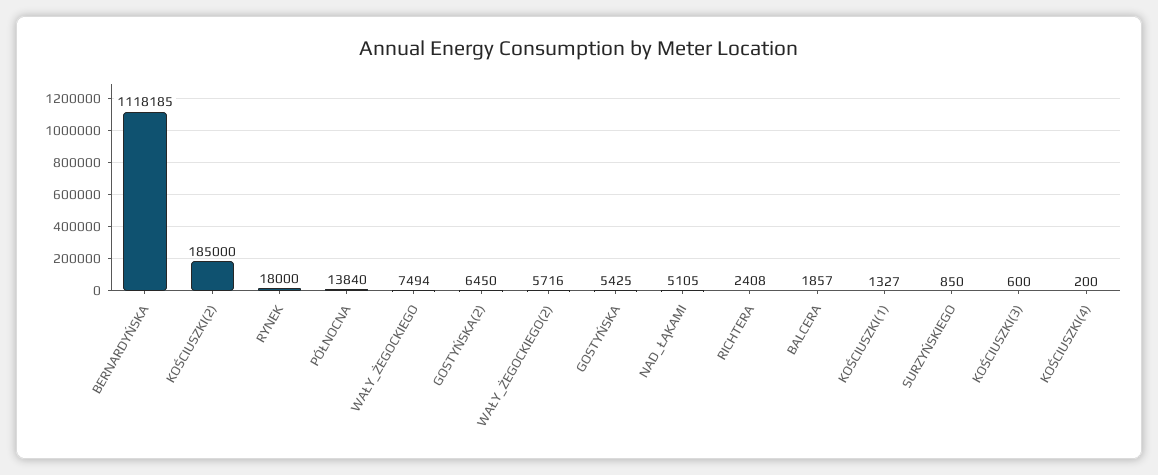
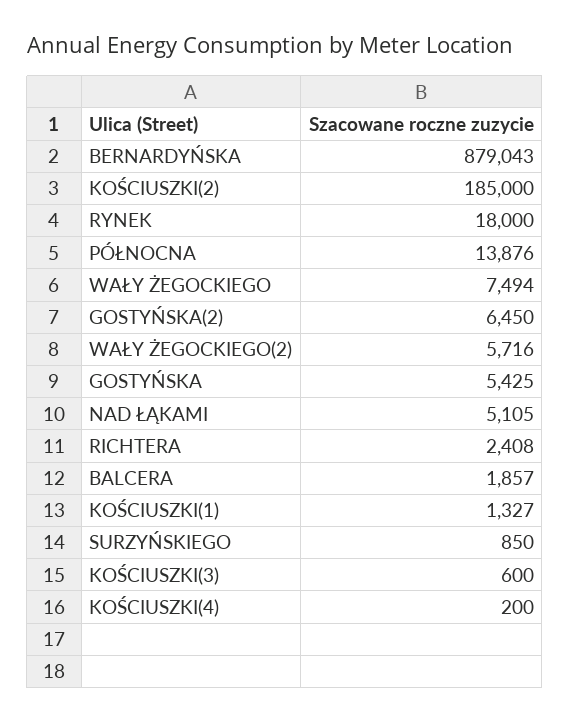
  {
-   "BERNARDYŃSKA": 1118185,
+   "BERNARDYŃSKA": 879043,
    "KOŚCIUSZKI(2)": 185000,
    "RYNEK": 18000,
-   "PÓŁNOCNA": 13840,
+   "PÓŁNOCNA": 13876,
    "WAŁY_ŻEGOCKIEGO": 7494,
    "GOSTYŃSKA(2)": 6450,
    "WAŁY_ŻEGOCKIEGO(2)": 5716,
    "GOSTYŃSKA": 5425,
    "NAD_ŁĄKAMI": 5105,
    "RICHTERA": 2408,
    "BALCERA": 1857,
    "KOŚCIUSZKI(1)": 1327,
    "SURZYŃSKIEGO": 850,
    "KOŚCIUSZKI(3)": 600,
    "KOŚCIUSZKI(4)": 200
  }

